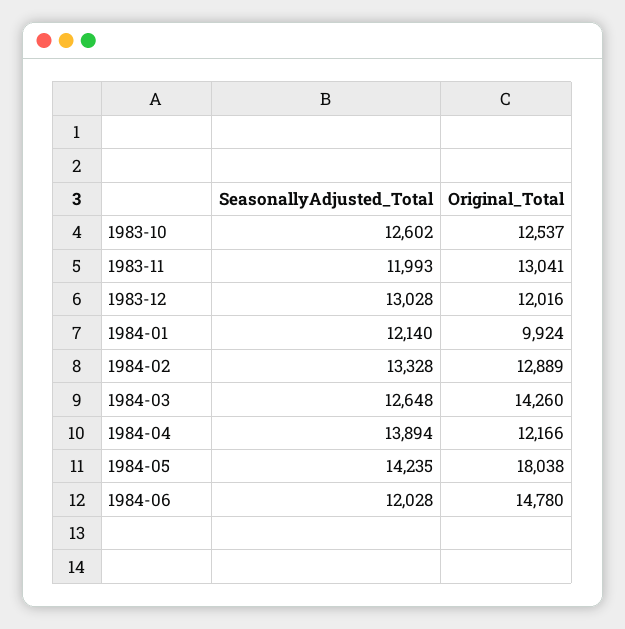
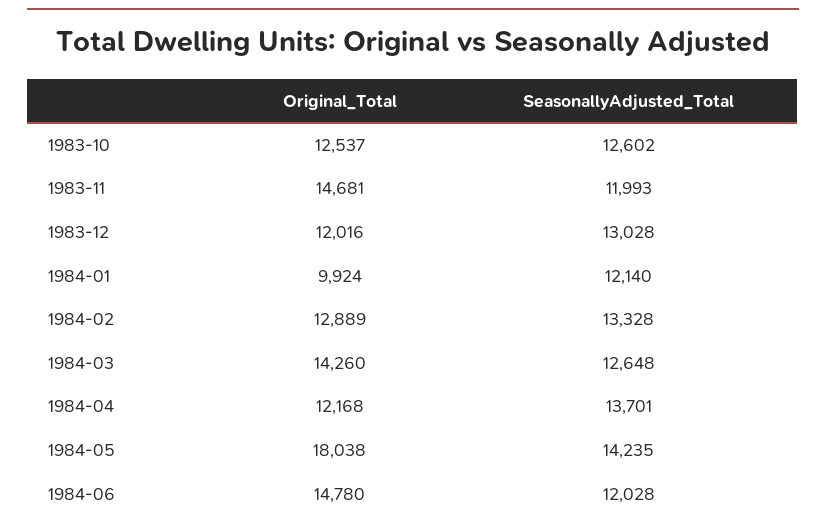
  {
    "SeasonallyAdjusted_Total": {
      "1983-10": 12602,
      "1983-11": 11993,
      "1983-12": 13028,
      "1984-01": 12140,
      "1984-02": 13328,
      "1984-03": 12648,
-     "1984-04": 13894,
+     "1984-04": 13701,
      "1984-05": 14235,
      "1984-06": 12028
    },
    "Original_Total": {
      "1983-10": 12537,
-     "1983-11": 13041,
+     "1983-11": 14681,
      "1983-12": 12016,
      "1984-01": 9924,
      "1984-02": 12889,
      "1984-03": 14260,
-     "1984-04": 12166,
+     "1984-04": 12168,
      "1984-05": 18038,
      "1984-06": 14780
    }
  }

